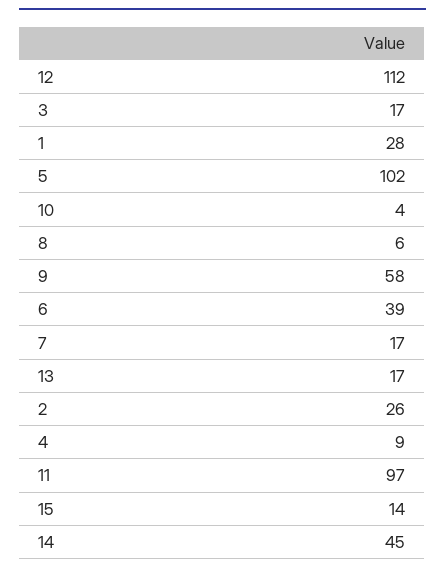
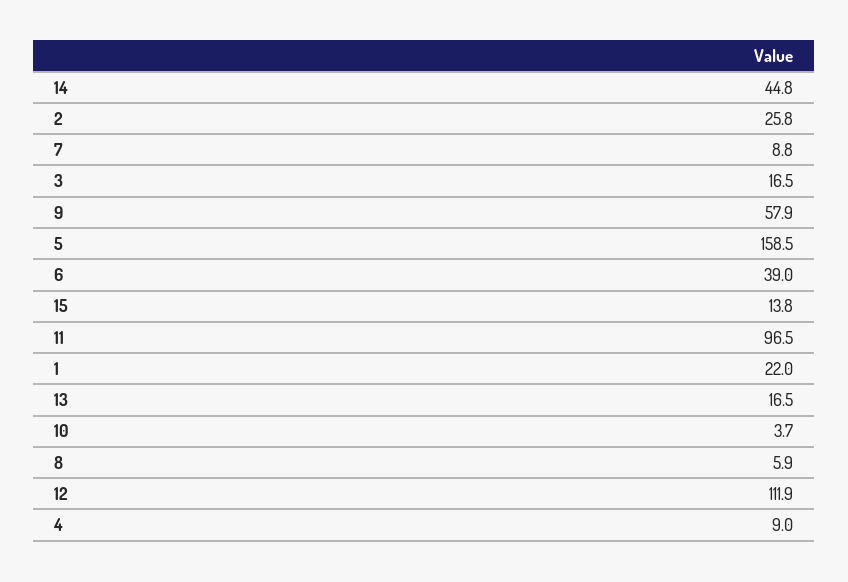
  {
    "12": 111.9,
    "3": 16.5,
-   "1": 28,
+   "1": 22,
-   "5": 102,
+   "5": 158.5,
    "10": 3.7,
    "8": 5.9,
    "9": 57.9,
    "6": 39,
-   "7": 17,
+   "7": 8.8,
    "13": 16.5,
    "2": 25.8,
    "4": 9,
    "11": 96.5,
    "15": 13.8,
    "14": 44.8
  }

